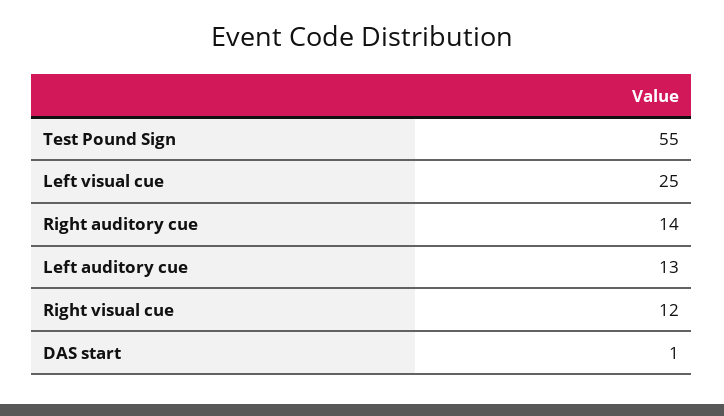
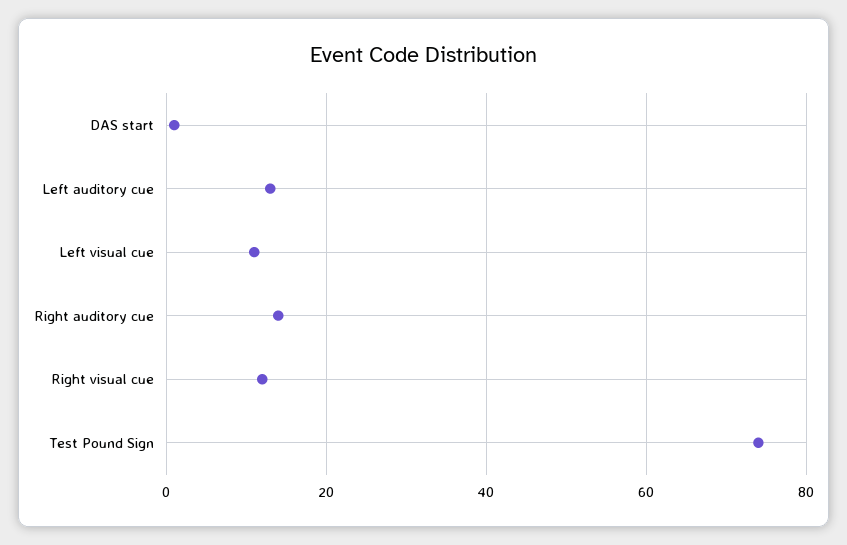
  {
-   "Test Pound Sign": 55,
+   "Test Pound Sign": 75,
-   "Left visual cue": 25,
+   "Left visual cue": 10,
    "Right auditory cue": 14,
    "Left auditory cue": 13,
    "Right visual cue": 12,
    "DAS start": 1
  }

